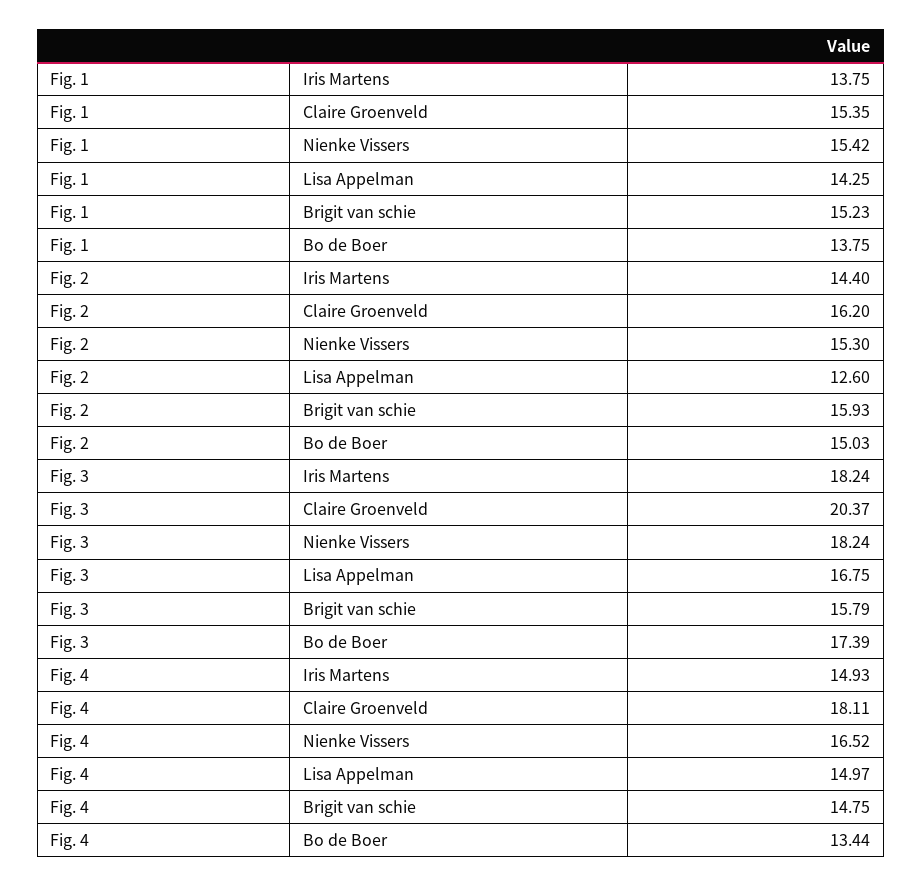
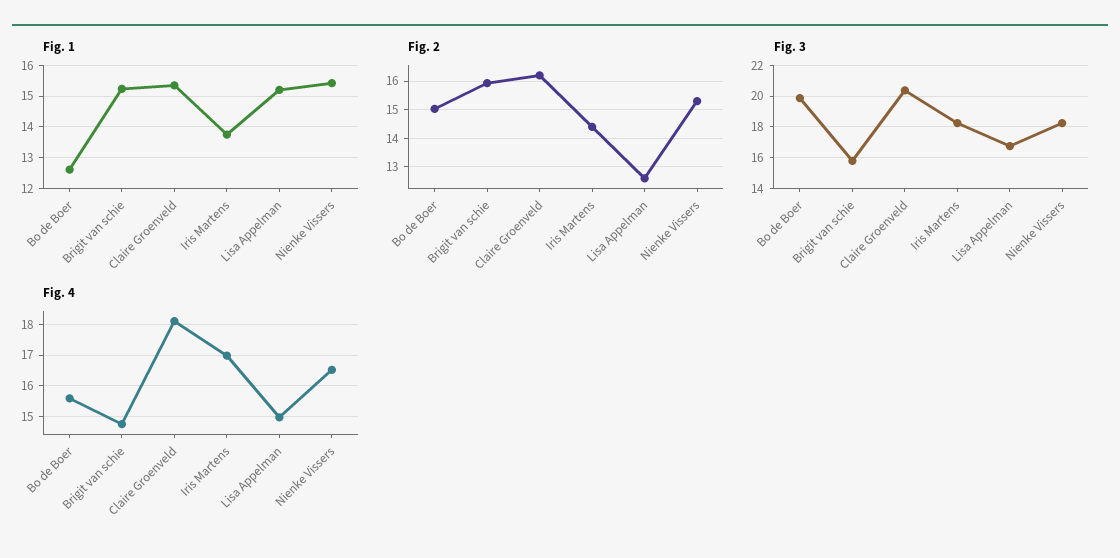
  {
    "Fig. 1": {
      "Iris Martens": 13.75,
      "Claire Groenveld": 15.35,
      "Nienke Vissers": 15.42,
-     "Lisa Appelman": 14.25,
+     "Lisa Appelman": 15.2,
      "Brigit van schie": 15.23,
-     "Bo de Boer": 13.75
+     "Bo de Boer": 12.6
    },
    "Fig. 2": {
      "Iris Martens": 14.4,
      "Claire Groenveld": 16.2,
      "Nienke Vissers": 15.3,
      "Lisa Appelman": 12.6,
      "Brigit van schie": 15.93,
      "Bo de Boer": 15.03
    },
    "Fig. 3": {
      "Iris Martens": 18.24,
      "Claire Groenveld": 20.37,
      "Nienke Vissers": 18.24,
      "Lisa Appelman": 16.75,
      "Brigit van schie": 15.79,
-     "Bo de Boer": 17.39
+     "Bo de Boer": 20
    },
    "Fig. 4": {
-     "Iris Martens": 14.93,
+     "Iris Martens": 17,
      "Claire Groenveld": 18.11,
      "Nienke Vissers": 16.52,
      "Lisa Appelman": 14.97,
      "Brigit van schie": 14.75,
-     "Bo de Boer": 13.44
+     "Bo de Boer": 15.6
    }
  }

